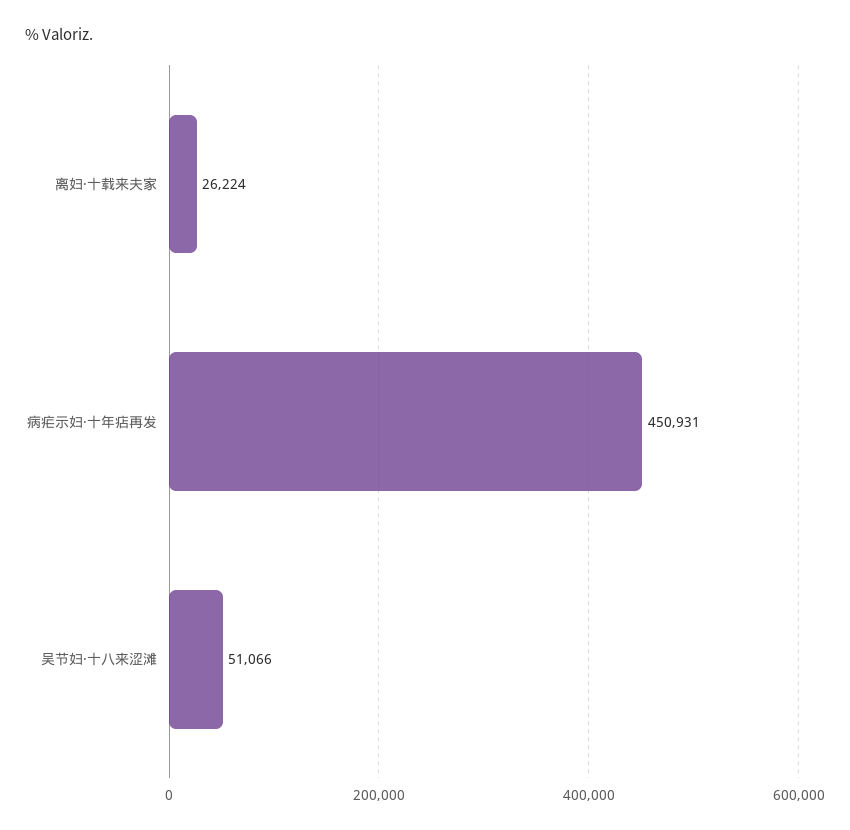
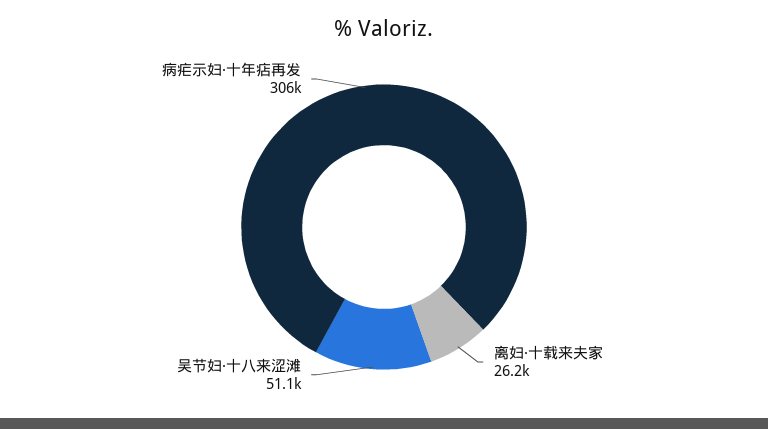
  {
    "离妇·十载来夫家": 26224,
-   "病疟示妇·十年痁再发": 450931,
+   "病疟示妇·十年痁再发": 306000,
    "吴节妇·十八来涩滩": 51066
  }

